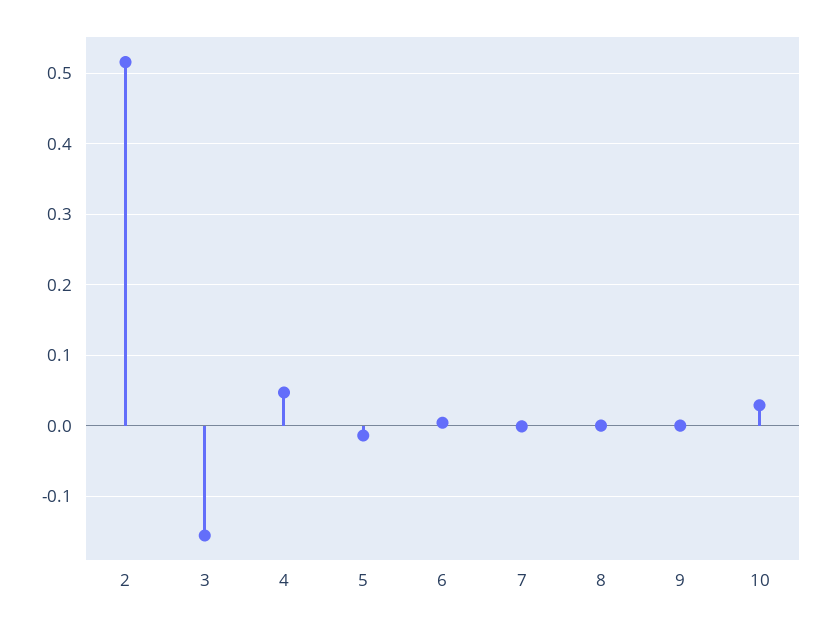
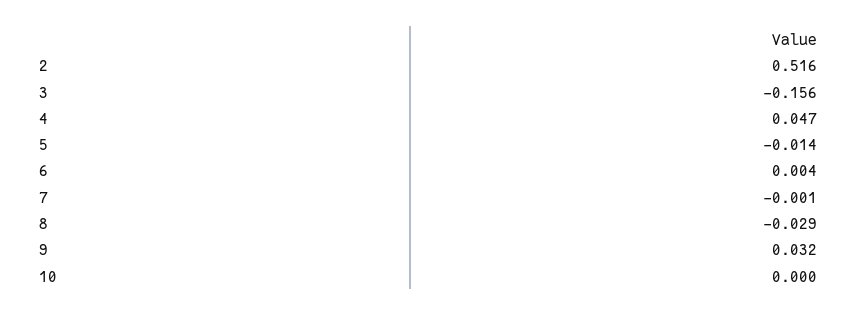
  {
    "2": 0.516,
    "3": -0.156,
    "4": 0.047,
    "5": -0.014,
    "6": 0.004,
    "7": -0.001,
-   "8": 0,
+   "8": -0.029,
-   "9": 0,
+   "9": 0.032,
-   "10": 0.03
+   "10": 0
  }

